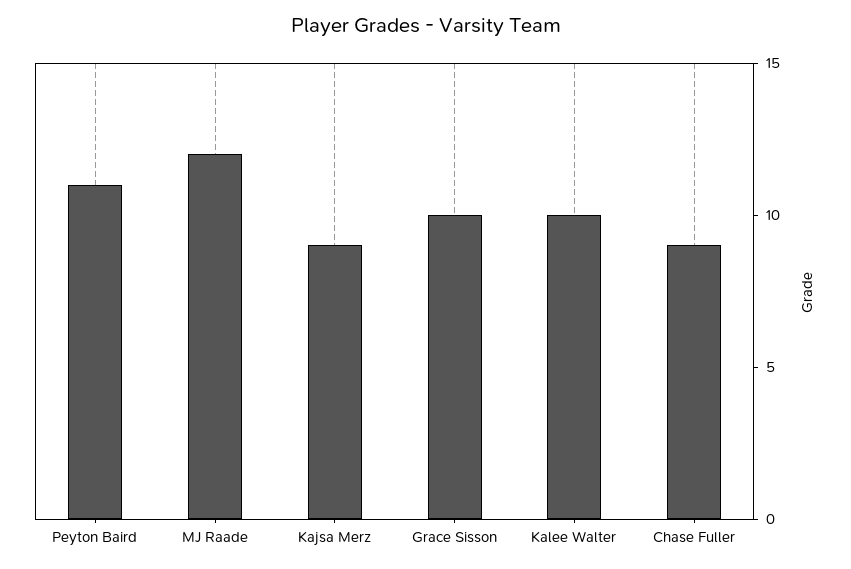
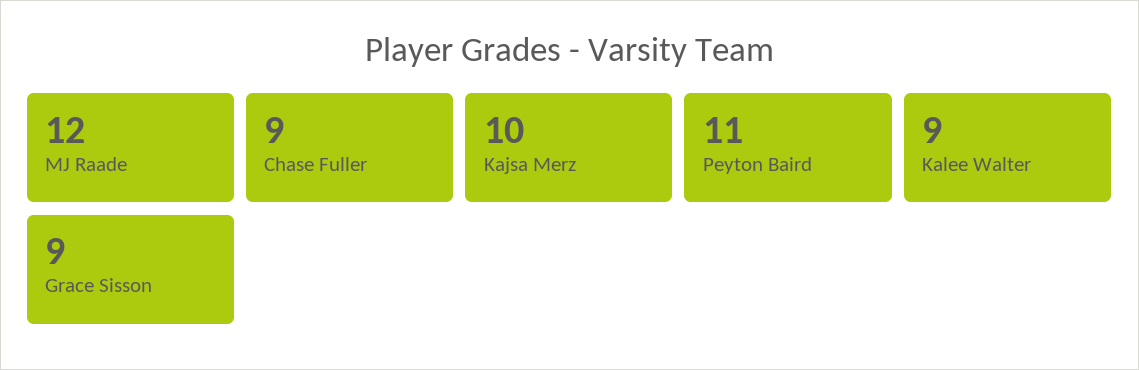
  {
    "Peyton Baird": 11,
    "MJ Raade": 12,
-   "Kajsa Merz": 9,
+   "Kajsa Merz": 10,
-   "Grace Sisson": 10,
+   "Grace Sisson": 9,
-   "Kalee Walter": 10,
+   "Kalee Walter": 9,
    "Chase Fuller": 9
  }

